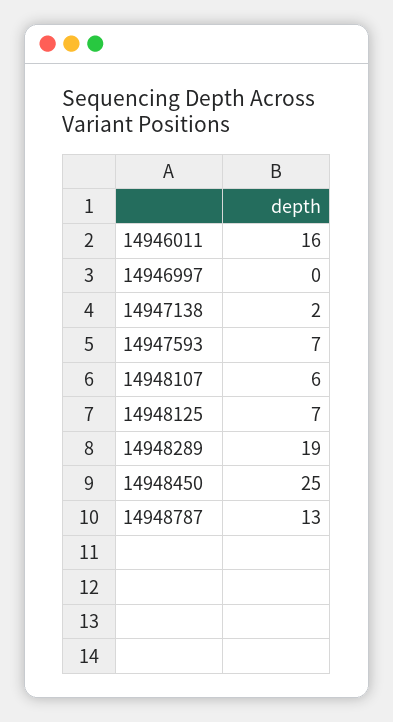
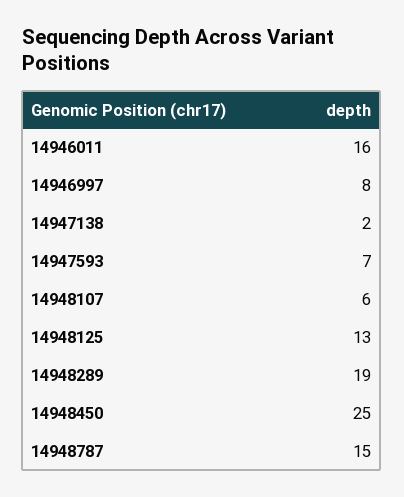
  {
    "14946011": 16,
-   "14946997": 0,
+   "14946997": 8,
    "14947138": 2,
    "14947593": 7,
    "14948107": 6,
-   "14948125": 7,
+   "14948125": 13,
    "14948289": 19,
    "14948450": 25,
-   "14948787": 13
+   "14948787": 15
  }

